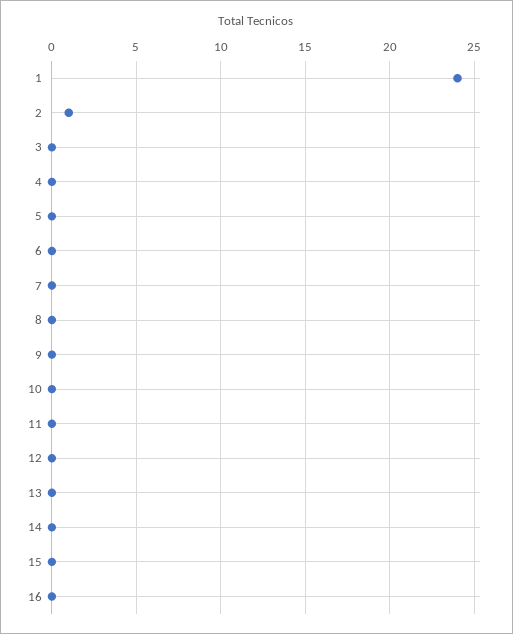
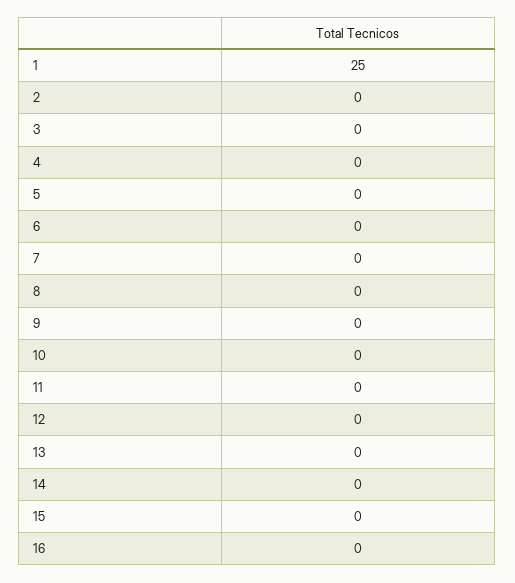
  {
-   "1": 24,
+   "1": 25,
-   "2": 1,
+   "2": 0,
    "3": 0,
    "4": 0,
    "5": 0,
    "6": 0,
    "7": 0,
    "8": 0,
    "9": 0,
    "10": 0,
    "11": 0,
    "12": 0,
    "13": 0,
    "14": 0,
    "15": 0,
    "16": 0
  }

